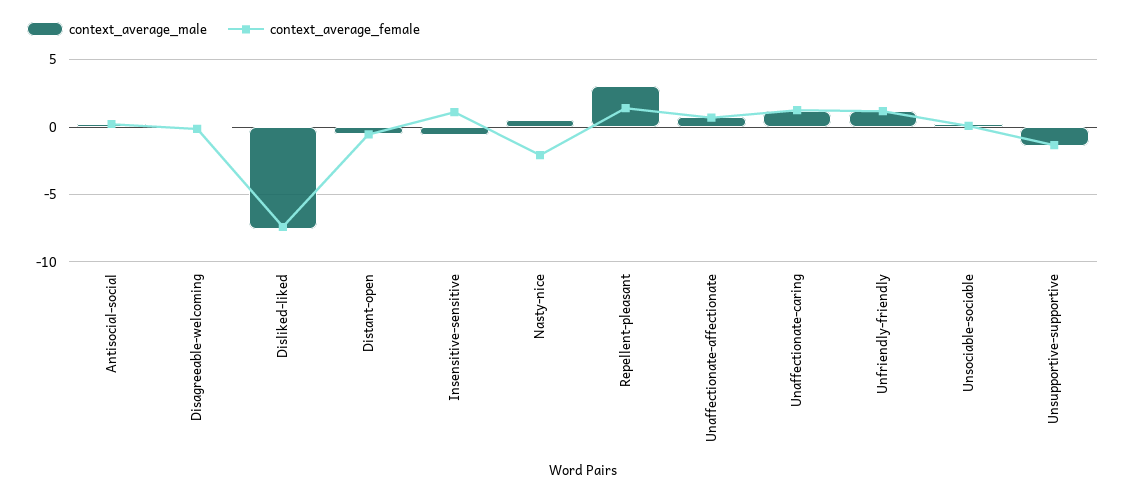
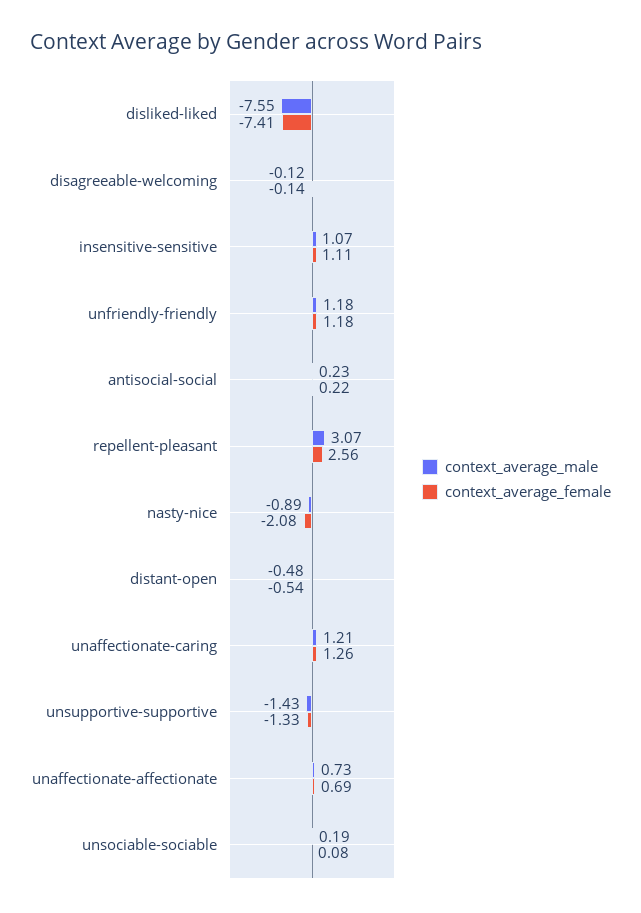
  {
    "context_average_male": {
      "Antisocial-social": 0.23,
      "Disagreeable-welcoming": -0.12,
      "Disliked-liked": -7.55,
      "Distant-open": -0.48,
-     "Insensitive-sensitive": -0.5,
+     "Insensitive-sensitive": 1.07,
-     "Nasty-nice": 0.5,
+     "Nasty-nice": -0.89,
      "Repellent-pleasant": 3.07,
      "Unaffectionate-affectionate": 0.73,
      "Unaffectionate-caring": 1.21,
      "Unfriendly-friendly": 1.18,
      "Unsociable-sociable": 0.19,
      "Unsupportive-supportive": -1.43
    },
    "context_average_female": {
      "Antisocial-social": 0.22,
      "Disagreeable-welcoming": -0.14,
      "Disliked-liked": -7.41,
      "Distant-open": -0.54,
      "Insensitive-sensitive": 1.11,
      "Nasty-nice": -2.08,
-     "Repellent-pleasant": 1.5,
+     "Repellent-pleasant": 2.56,
      "Unaffectionate-affectionate": 0.69,
      "Unaffectionate-caring": 1.26,
      "Unfriendly-friendly": 1.18,
      "Unsociable-sociable": 0.08,
      "Unsupportive-supportive": -1.33
    }
  }

